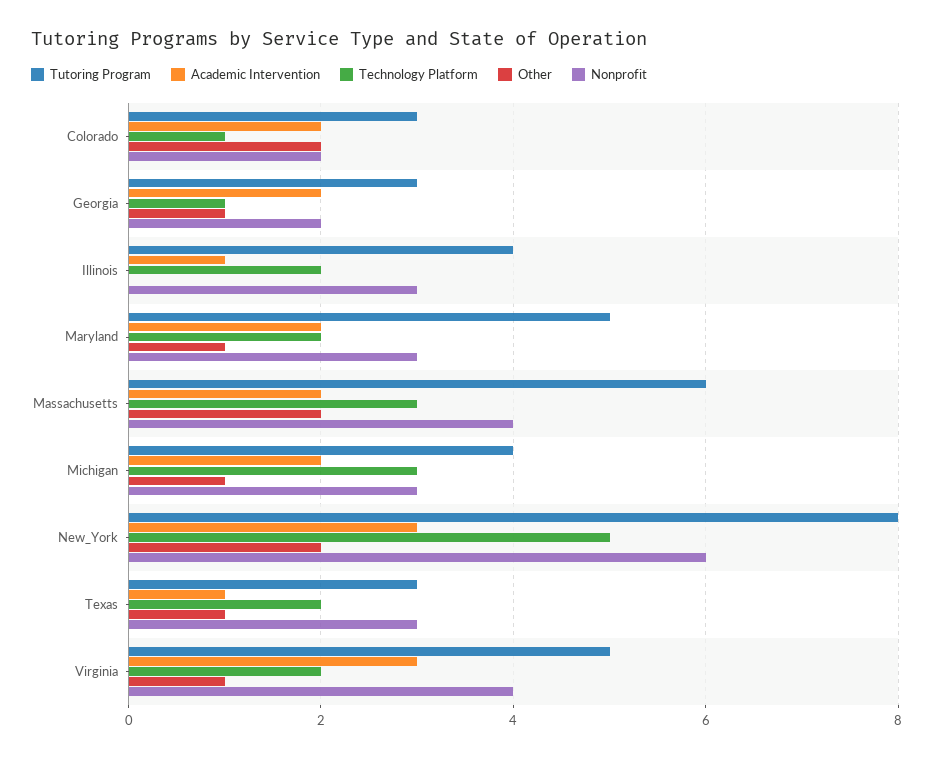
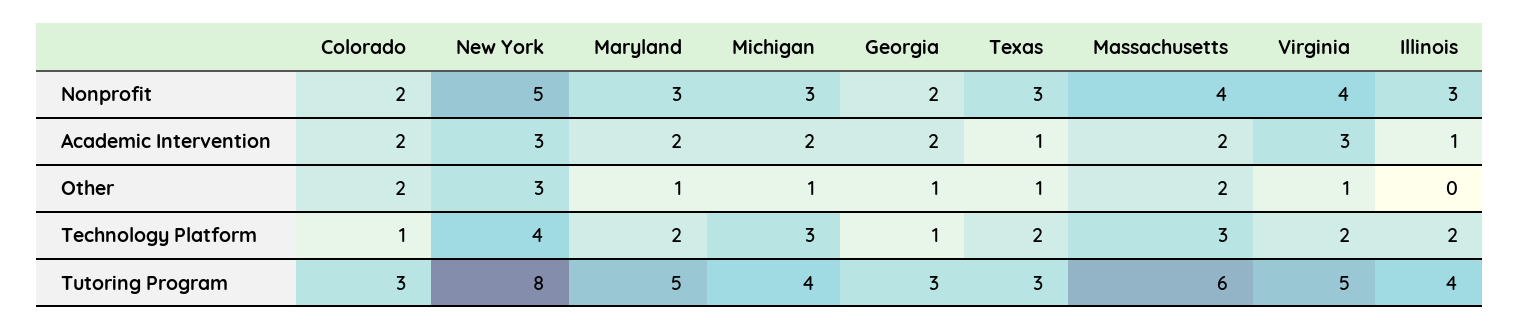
  {
    "Tutoring Program": {
      "Colorado": 3,
      "Georgia": 3,
      "Illinois": 4,
      "Maryland": 5,
      "Massachusetts": 6,
      "Michigan": 4,
      "New_York": 8,
      "Texas": 3,
      "Virginia": 5
    },
    "Academic Intervention": {
      "Colorado": 2,
      "Georgia": 2,
      "Illinois": 1,
      "Maryland": 2,
      "Massachusetts": 2,
      "Michigan": 2,
      "New_York": 3,
      "Texas": 1,
      "Virginia": 3
    },
    "Technology Platform": {
      "Colorado": 1,
      "Georgia": 1,
      "Illinois": 2,
      "Maryland": 2,
      "Massachusetts": 3,
      "Michigan": 3,
-     "New_York": 5,
+     "New_York": 4,
      "Texas": 2,
      "Virginia": 2
    },
    "Other": {
      "Colorado": 2,
      "Georgia": 1,
      "Illinois": 0,
      "Maryland": 1,
      "Massachusetts": 2,
      "Michigan": 1,
-     "New_York": 2,
+     "New_York": 3,
      "Texas": 1,
      "Virginia": 1
    },
    "Nonprofit": {
      "Colorado": 2,
      "Georgia": 2,
      "Illinois": 3,
      "Maryland": 3,
      "Massachusetts": 4,
      "Michigan": 3,
-     "New_York": 6,
+     "New_York": 5,
      "Texas": 3,
      "Virginia": 4
    }
  }

